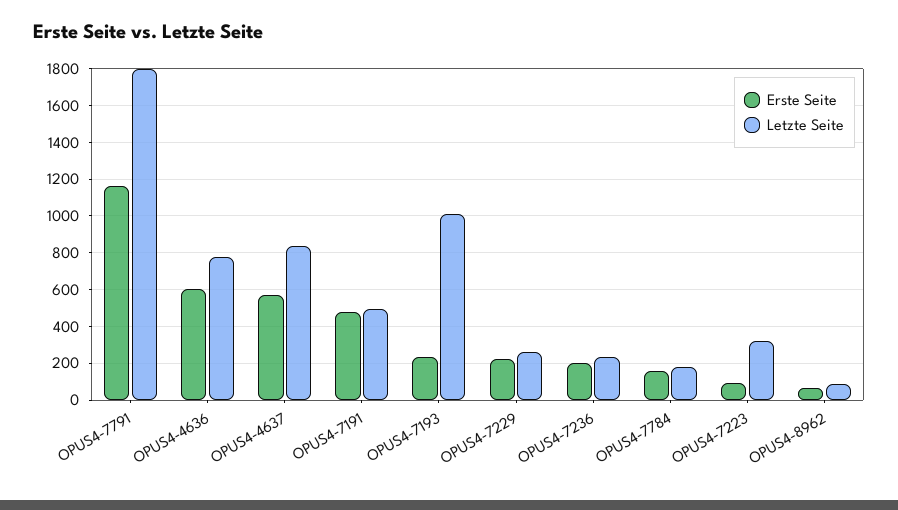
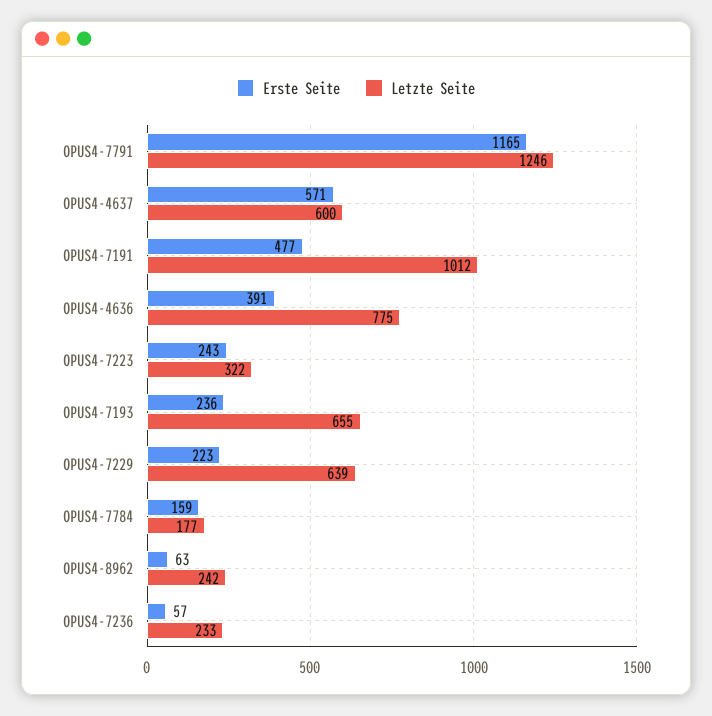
  {
    "Erste Seite": {
      "OPUS4-7791": 1165,
-     "OPUS4-4636": 600,
+     "OPUS4-4636": 391,
      "OPUS4-4637": 571,
      "OPUS4-7191": 477,
      "OPUS4-7193": 236,
      "OPUS4-7229": 223,
-     "OPUS4-7236": 200,
+     "OPUS4-7236": 57,
      "OPUS4-7784": 159,
-     "OPUS4-7223": 100,
+     "OPUS4-7223": 243,
      "OPUS4-8962": 63
    },
    "Letzte Seite": {
-     "OPUS4-7791": 1800,
+     "OPUS4-7791": 1246,
      "OPUS4-4636": 775,
-     "OPUS4-4637": 850,
+     "OPUS4-4637": 600,
-     "OPUS4-7191": 500,
+     "OPUS4-7191": 1012,
-     "OPUS4-7193": 1000,
+     "OPUS4-7193": 655,
-     "OPUS4-7229": 250,
+     "OPUS4-7229": 639,
      "OPUS4-7236": 233,
      "OPUS4-7784": 177,
      "OPUS4-7223": 322,
-     "OPUS4-8962": 100
+     "OPUS4-8962": 242
    }
  }

